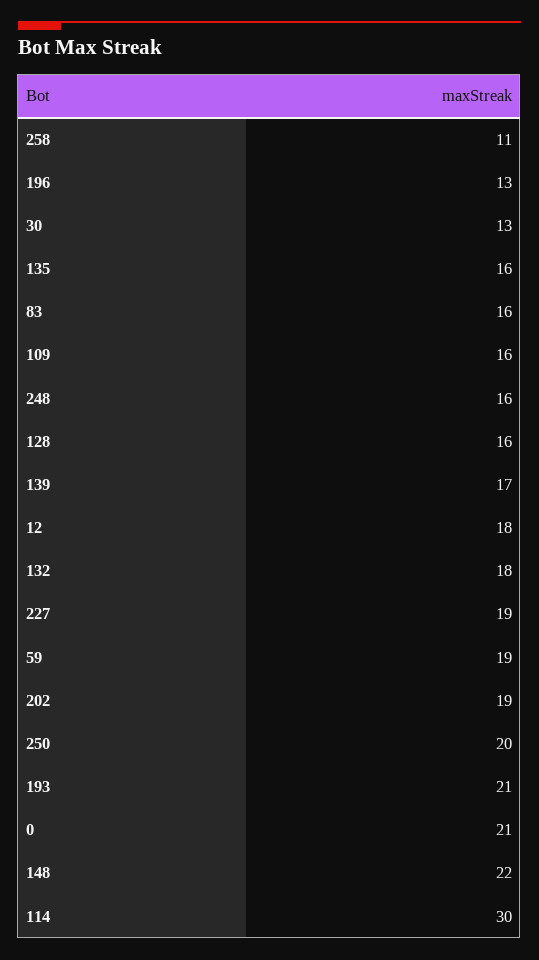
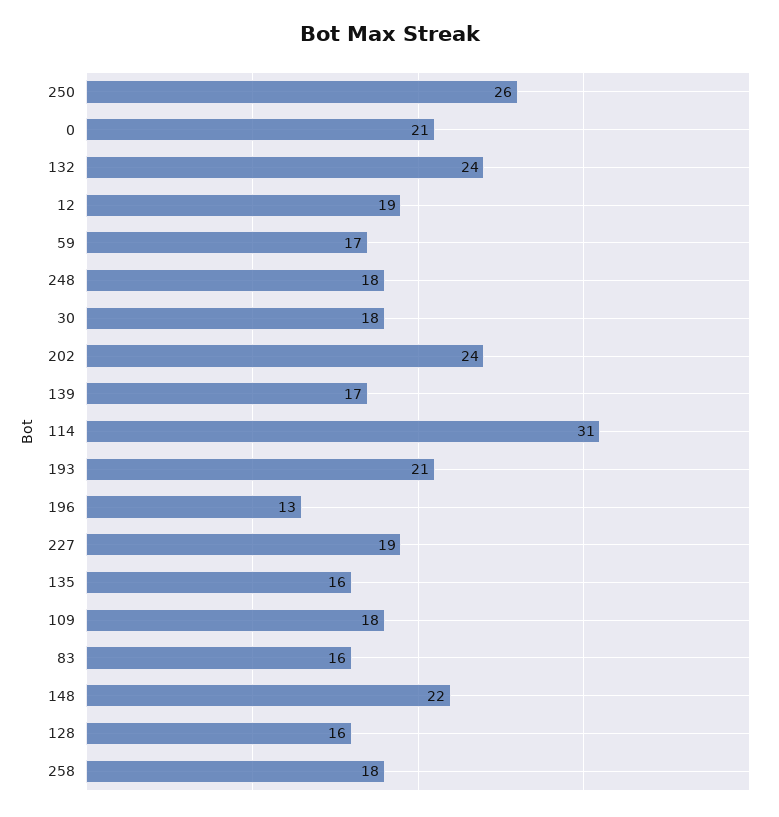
  {
-   "258": 11,
+   "258": 18,
    "196": 13,
-   "30": 13,
+   "30": 18,
    "135": 16,
    "83": 16,
-   "109": 16,
+   "109": 18,
-   "248": 16,
+   "248": 18,
    "128": 16,
    "139": 17,
-   "12": 18,
+   "12": 19,
-   "132": 18,
+   "132": 24,
    "227": 19,
-   "59": 19,
+   "59": 17,
-   "202": 19,
+   "202": 24,
-   "250": 20,
+   "250": 26,
    "193": 21,
    "0": 21,
    "148": 22,
-   "114": 30
+   "114": 31
  }

